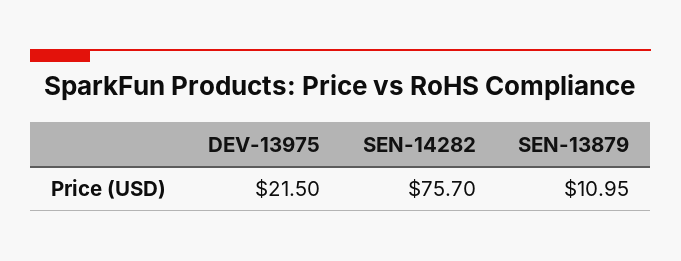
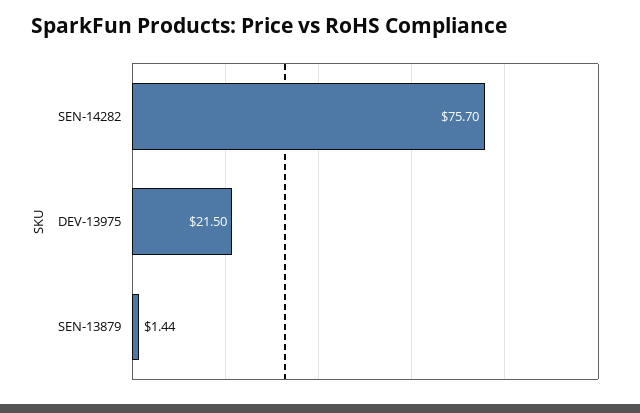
  {
    "DEV-13975": 21.5,
    "SEN-14282": 75.7,
-   "SEN-13879": 10.95
+   "SEN-13879": 1.44
  }

